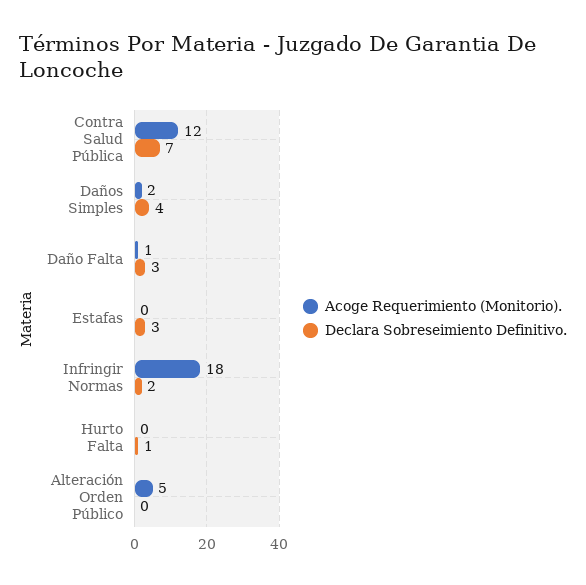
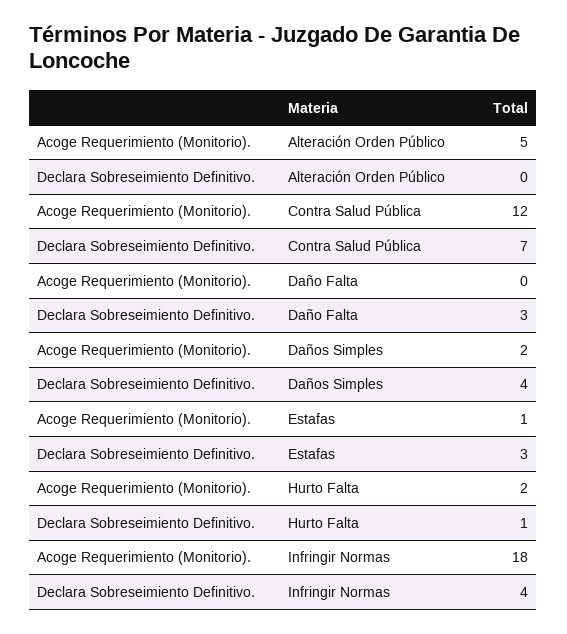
  {
    "Acoge Requerimiento (Monitorio).": {
      "Contra Salud Pública": 12,
      "Daños Simples": 2,
-     "Daño Falta": 1,
+     "Daño Falta": 0,
-     "Estafas": 0,
+     "Estafas": 1,
      "Infringir Normas": 18,
-     "Hurto Falta": 0,
+     "Hurto Falta": 2,
      "Alteración Orden Público": 5
    },
    "Declara Sobreseimiento Definitivo.": {
      "Contra Salud Pública": 7,
      "Daños Simples": 4,
      "Daño Falta": 3,
      "Estafas": 3,
-     "Infringir Normas": 2,
+     "Infringir Normas": 4,
      "Hurto Falta": 1,
      "Alteración Orden Público": 0
    }
  }

